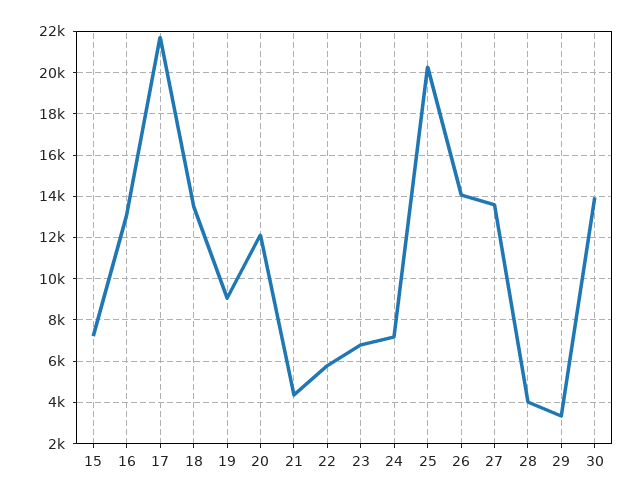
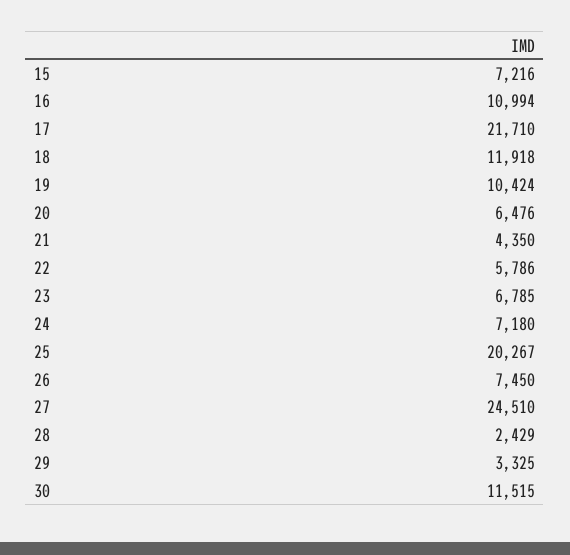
  {
    "15": 7216,
-   "16": 13000,
+   "16": 10994,
    "17": 21710,
-   "18": 13500,
+   "18": 11918,
-   "19": 9000,
+   "19": 10424,
-   "20": 12000,
+   "20": 6476,
    "21": 4350,
    "22": 5786,
    "23": 6785,
    "24": 7180,
    "25": 20267,
-   "26": 14000,
+   "26": 7450,
-   "27": 13500,
+   "27": 24510,
-   "28": 4000,
+   "28": 2429,
    "29": 3325,
-   "30": 14000
+   "30": 11515
  }

